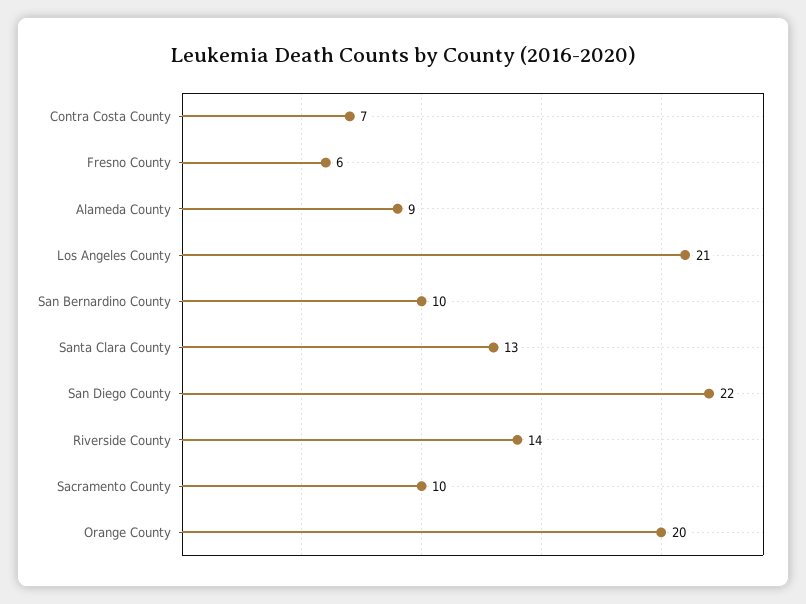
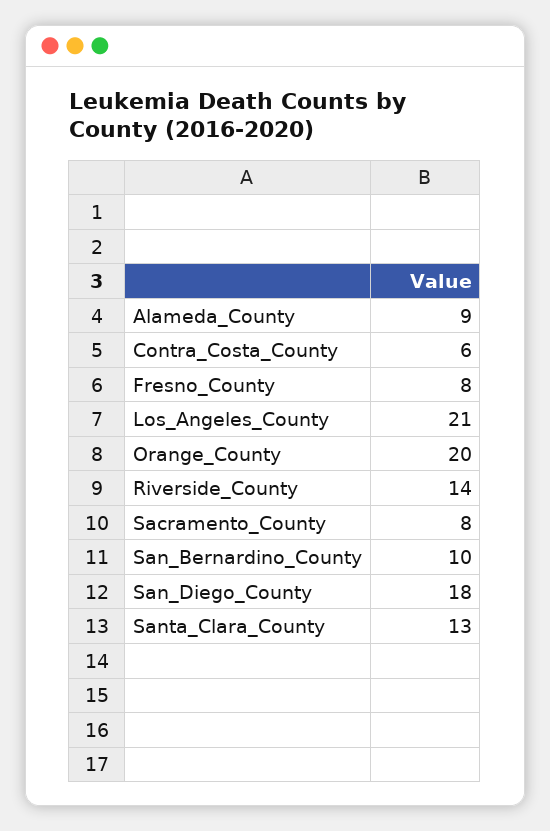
  {
-   "Contra Costa County": 7,
+   "Contra Costa County": 6,
-   "Fresno County": 6,
+   "Fresno County": 8,
    "Alameda County": 9,
    "Los Angeles County": 21,
    "San Bernardino County": 10,
    "Santa Clara County": 13,
-   "San Diego County": 22,
+   "San Diego County": 18,
    "Riverside County": 14,
-   "Sacramento County": 10,
+   "Sacramento County": 8,
    "Orange County": 20
  }

